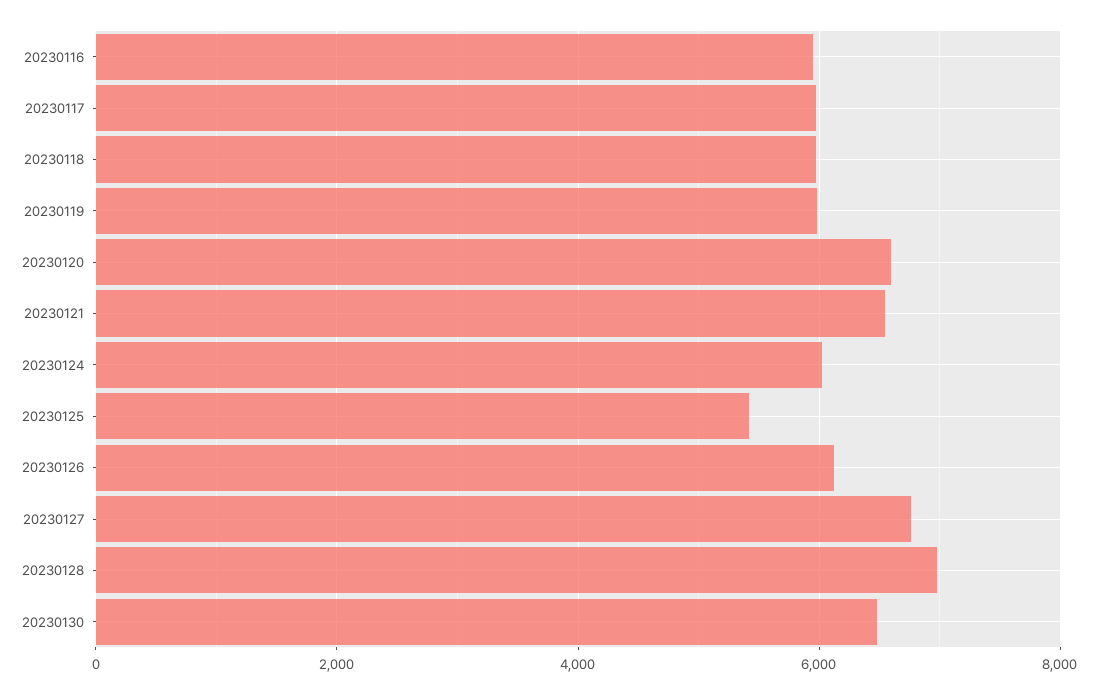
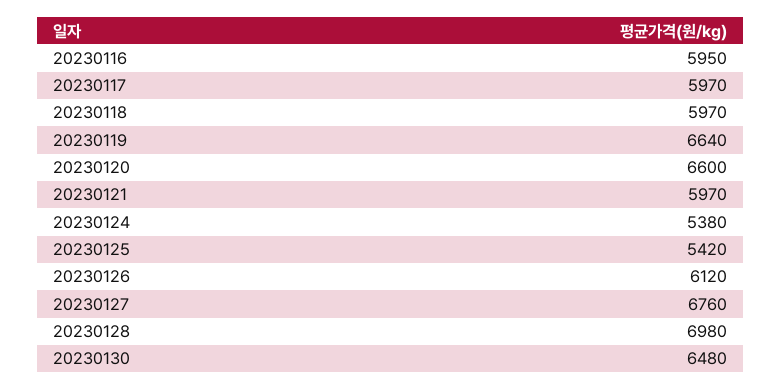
  {
    "20230116": 5950,
    "20230117": 5970,
    "20230118": 5970,
-   "20230119": 6000,
+   "20230119": 6640,
    "20230120": 6600,
-   "20230121": 6600,
+   "20230121": 5970,
-   "20230124": 6000,
+   "20230124": 5380,
    "20230125": 5420,
    "20230126": 6120,
    "20230127": 6760,
    "20230128": 6980,
    "20230130": 6480
  }

